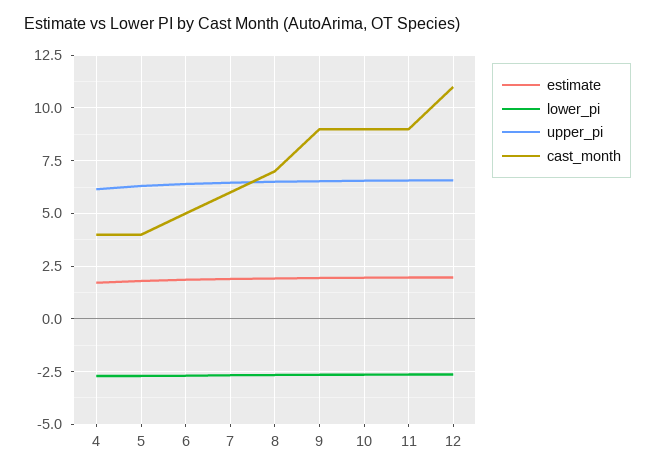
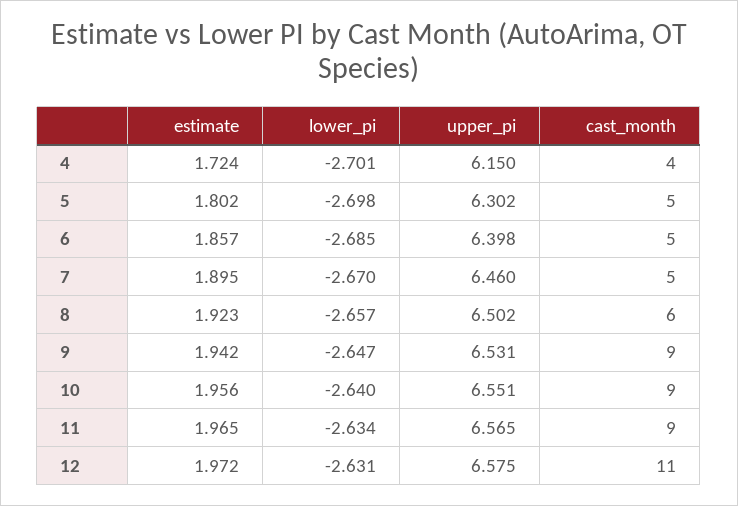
  {
    "estimate": {
      "4": 1.724,
      "5": 1.802,
      "6": 1.857,
      "7": 1.895,
      "8": 1.923,
      "9": 1.942,
      "10": 1.956,
      "11": 1.965,
      "12": 1.972
    },
    "lower_pi": {
      "4": -2.701,
      "5": -2.698,
      "6": -2.685,
      "7": -2.67,
      "8": -2.657,
      "9": -2.647,
      "10": -2.64,
      "11": -2.634,
      "12": -2.631
    },
    "upper_pi": {
      "4": 6.15,
      "5": 6.302,
      "6": 6.398,
      "7": 6.46,
      "8": 6.502,
      "9": 6.531,
      "10": 6.551,
      "11": 6.565,
      "12": 6.575
    },
    "cast_month": {
      "4": 4,
-     "5": 4,
+     "5": 5,
      "6": 5,
-     "7": 6,
+     "7": 5,
-     "8": 7,
+     "8": 6,
      "9": 9,
      "10": 9,
      "11": 9,
      "12": 11
    }
  }

